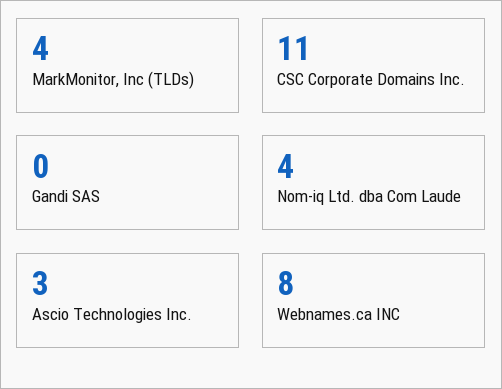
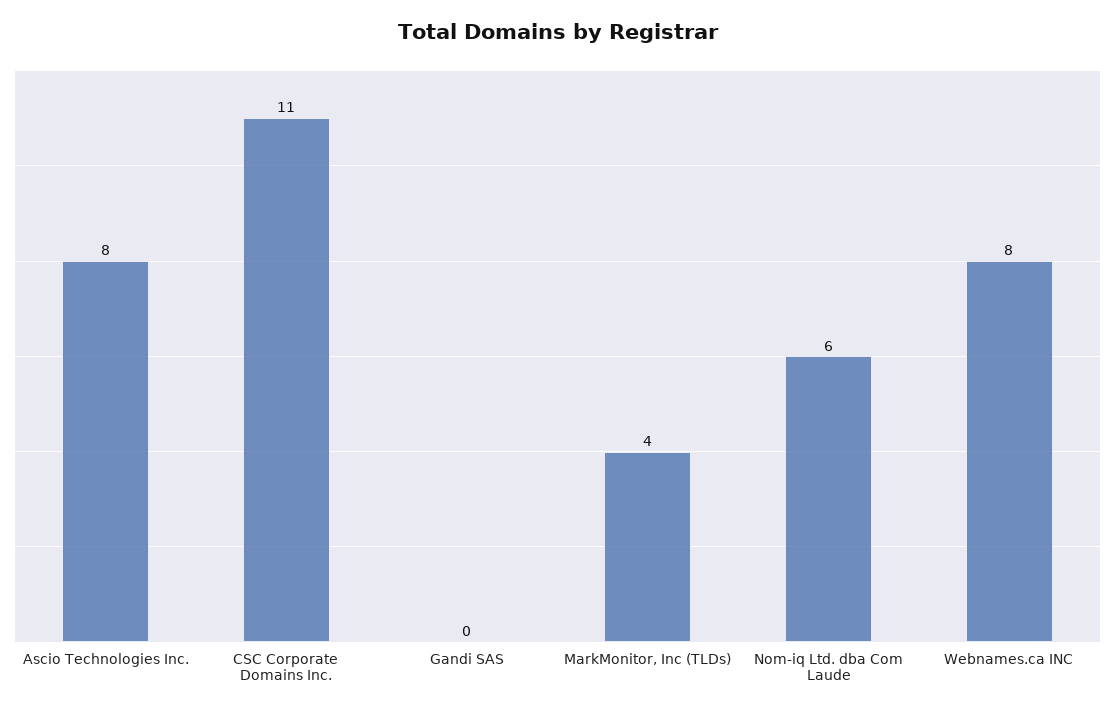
  {
    "MarkMonitor, Inc (TLDs)": 4,
    "CSC Corporate Domains Inc.": 11,
    "Gandi SAS": 0,
-   "Nom-iq Ltd. dba Com Laude": 4,
+   "Nom-iq Ltd. dba Com Laude": 6,
-   "Ascio Technologies Inc.": 3,
+   "Ascio Technologies Inc.": 8,
    "Webnames.ca INC": 8
  }

